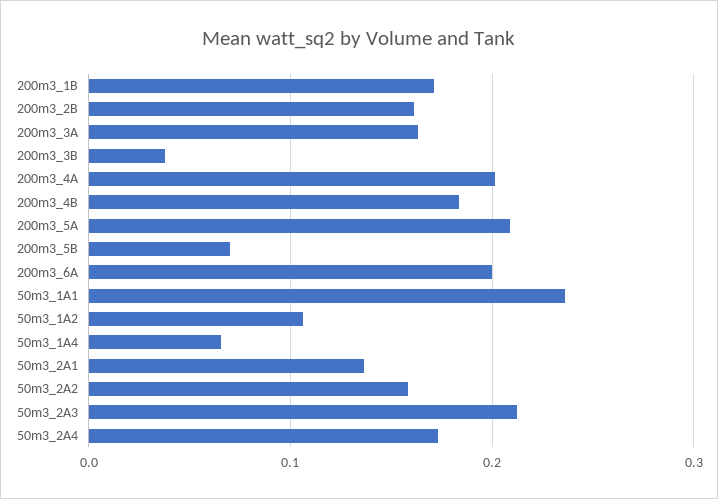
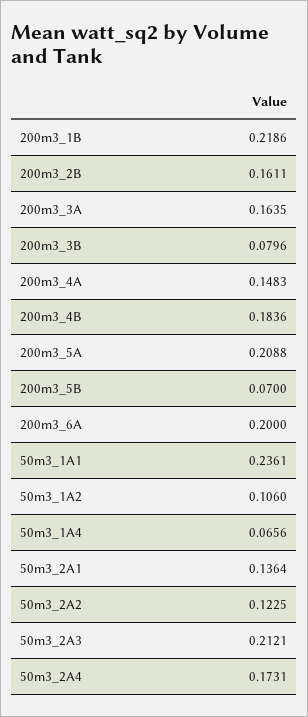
  {
-   "200m3_1B": 0.17,
+   "200m3_1B": 0.2186,
    "200m3_2B": 0.1611,
    "200m3_3A": 0.1635,
-   "200m3_3B": 0.04,
+   "200m3_3B": 0.0796,
-   "200m3_4A": 0.2,
+   "200m3_4A": 0.1483,
    "200m3_4B": 0.1836,
    "200m3_5A": 0.2088,
    "200m3_5B": 0.07,
    "200m3_6A": 0.2,
    "50m3_1A1": 0.2361,
    "50m3_1A2": 0.106,
    "50m3_1A4": 0.0656,
    "50m3_2A1": 0.1364,
-   "50m3_2A2": 0.16,
+   "50m3_2A2": 0.1225,
    "50m3_2A3": 0.2121,
    "50m3_2A4": 0.1731
  }

